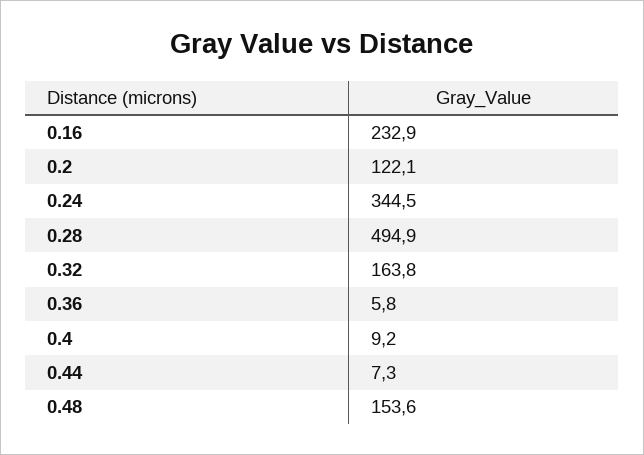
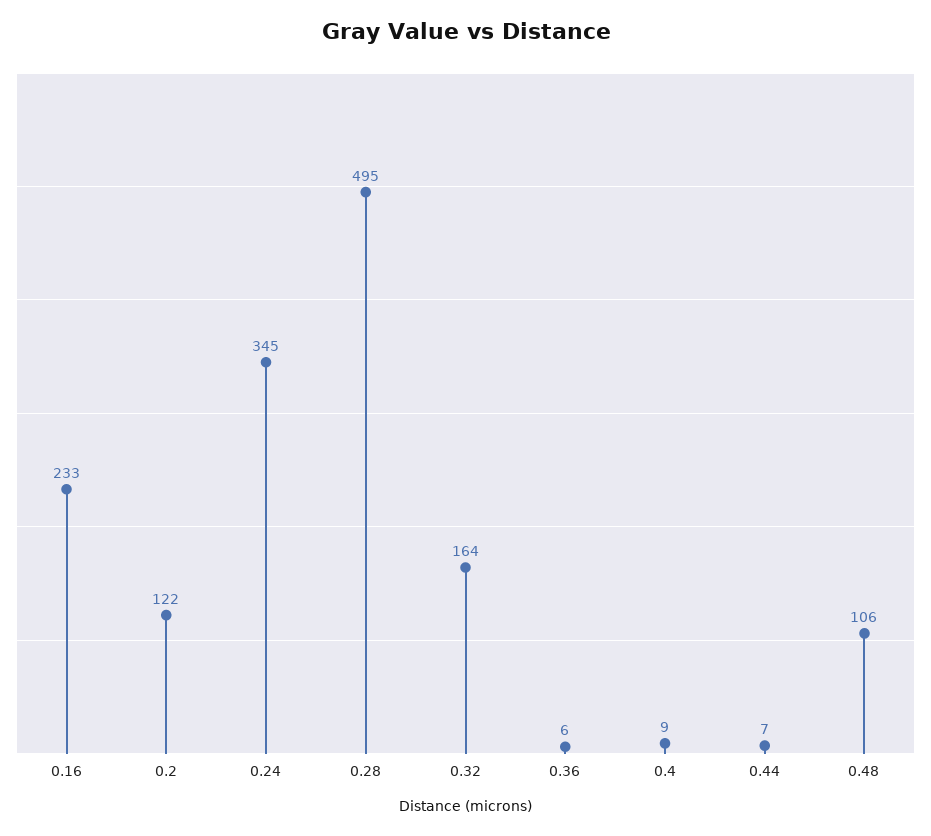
  {
    "0.16": 232.9,
    "0.2": 122.1,
    "0.24": 344.5,
    "0.28": 494.9,
    "0.32": 163.8,
    "0.36": 5.8,
    "0.4": 9.2,
    "0.44": 7.3,
-   "0.48": 153.6
+   "0.48": 106
  }

